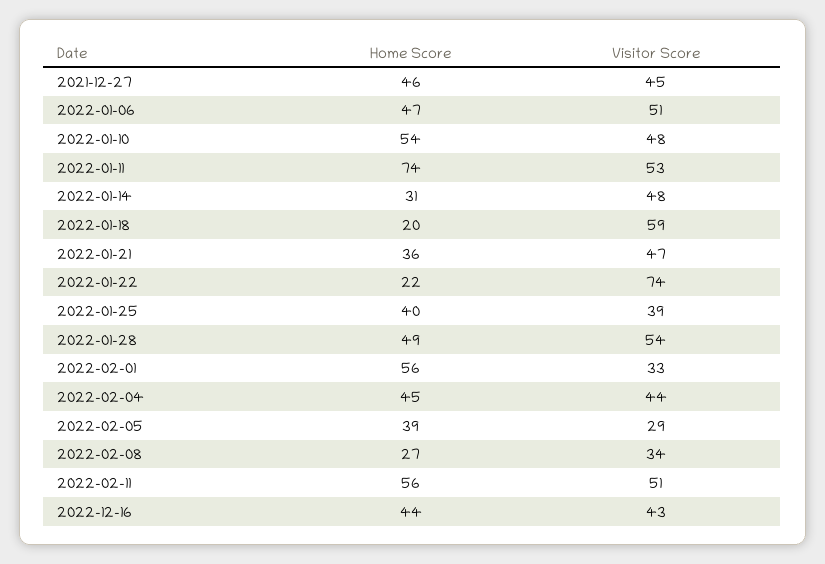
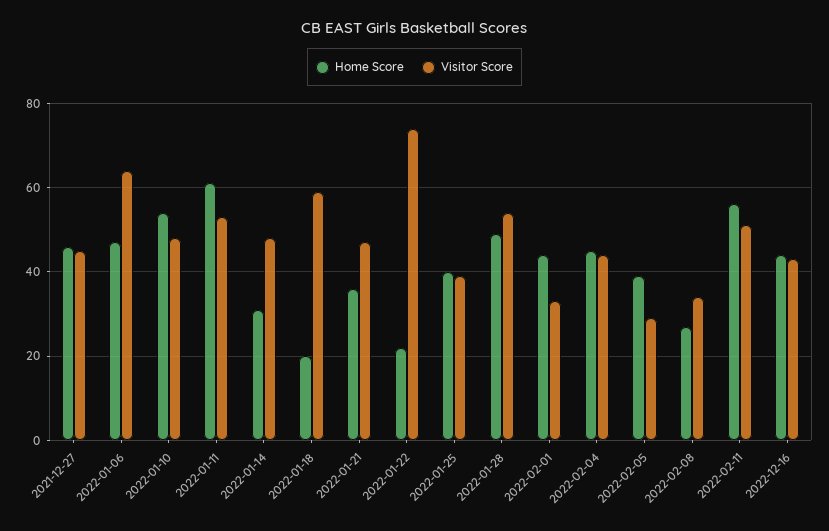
  {
    "Home Score": {
      "2021-12-27": 46,
      "2022-01-06": 47,
      "2022-01-10": 54,
-     "2022-01-11": 74,
+     "2022-01-11": 60,
      "2022-01-14": 31,
      "2022-01-18": 20,
      "2022-01-21": 36,
      "2022-01-22": 22,
      "2022-01-25": 40,
      "2022-01-28": 49,
-     "2022-02-01": 56,
+     "2022-02-01": 45,
      "2022-02-04": 45,
      "2022-02-05": 39,
      "2022-02-08": 27,
      "2022-02-11": 56,
      "2022-12-16": 44
    },
    "Visitor Score": {
      "2021-12-27": 45,
-     "2022-01-06": 51,
+     "2022-01-06": 65,
      "2022-01-10": 48,
      "2022-01-11": 53,
      "2022-01-14": 48,
      "2022-01-18": 59,
      "2022-01-21": 47,
      "2022-01-22": 74,
      "2022-01-25": 39,
      "2022-01-28": 54,
      "2022-02-01": 33,
      "2022-02-04": 44,
      "2022-02-05": 29,
      "2022-02-08": 34,
      "2022-02-11": 51,
      "2022-12-16": 43
    }
  }

